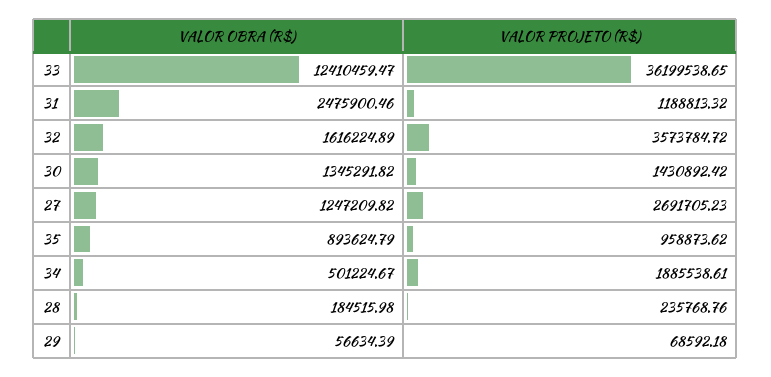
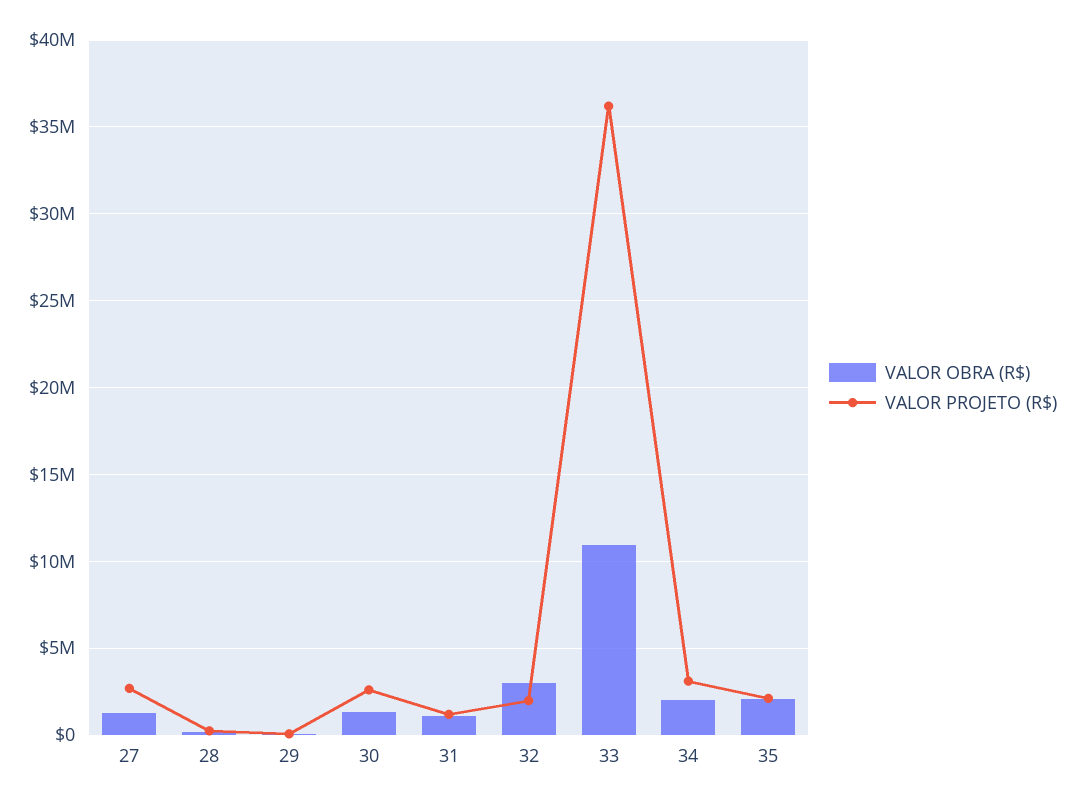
  {
    "VALOR OBRA (R$)": {
-     "33": 12410459.47,
+     "33": 11000000,
-     "31": 2475900.46,
+     "31": 1000000,
-     "32": 1616224.89,
+     "32": 3000000,
      "30": 1345291.82,
      "27": 1247209.82,
-     "35": 893624.79,
+     "35": 2000000,
-     "34": 501224.67,
+     "34": 2000000,
      "28": 184515.98,
      "29": 56634.39
    },
    "VALOR PROJETO (R$)": {
      "33": 36199538.65,
      "31": 1188813.32,
-     "32": 3573784.72,
+     "32": 2000000,
-     "30": 1430892.42,
+     "30": 2500000,
      "27": 2691705.23,
-     "35": 958873.62,
+     "35": 2000000,
-     "34": 1885538.61,
+     "34": 3000000,
      "28": 235768.76,
      "29": 68592.18
    }
  }

